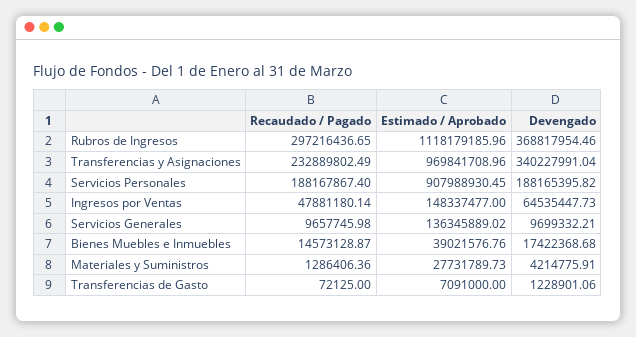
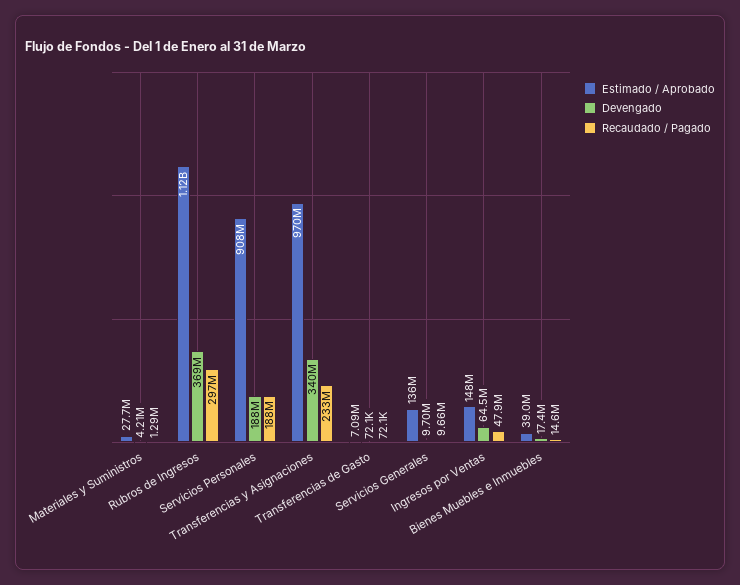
  {
    "Recaudado / Pagado": {
      "Rubros de Ingresos": 297216436.65,
      "Transferencias y Asignaciones": 232889802.49,
      "Servicios Personales": 188167867.4,
      "Ingresos por Ventas": 47881180.14,
      "Servicios Generales": 9657745.98,
      "Bienes Muebles e Inmuebles": 14573128.87,
      "Materiales y Suministros": 1286406.36,
      "Transferencias de Gasto": 72125
    },
    "Estimado / Aprobado": {
      "Rubros de Ingresos": 1118179185.96,
      "Transferencias y Asignaciones": 969841708.96,
      "Servicios Personales": 907988930.45,
      "Ingresos por Ventas": 148337477,
      "Servicios Generales": 136345889.02,
      "Bienes Muebles e Inmuebles": 39021576.76,
      "Materiales y Suministros": 27731789.73,
      "Transferencias de Gasto": 7091000
    },
    "Devengado": {
      "Rubros de Ingresos": 368817954.46,
      "Transferencias y Asignaciones": 340227991.04,
      "Servicios Personales": 188165395.82,
      "Ingresos por Ventas": 64535447.73,
      "Servicios Generales": 9699332.21,
      "Bienes Muebles e Inmuebles": 17422368.68,
      "Materiales y Suministros": 4214775.91,
-     "Transferencias de Gasto": 1228901.06
+     "Transferencias de Gasto": 72100
    }
  }

